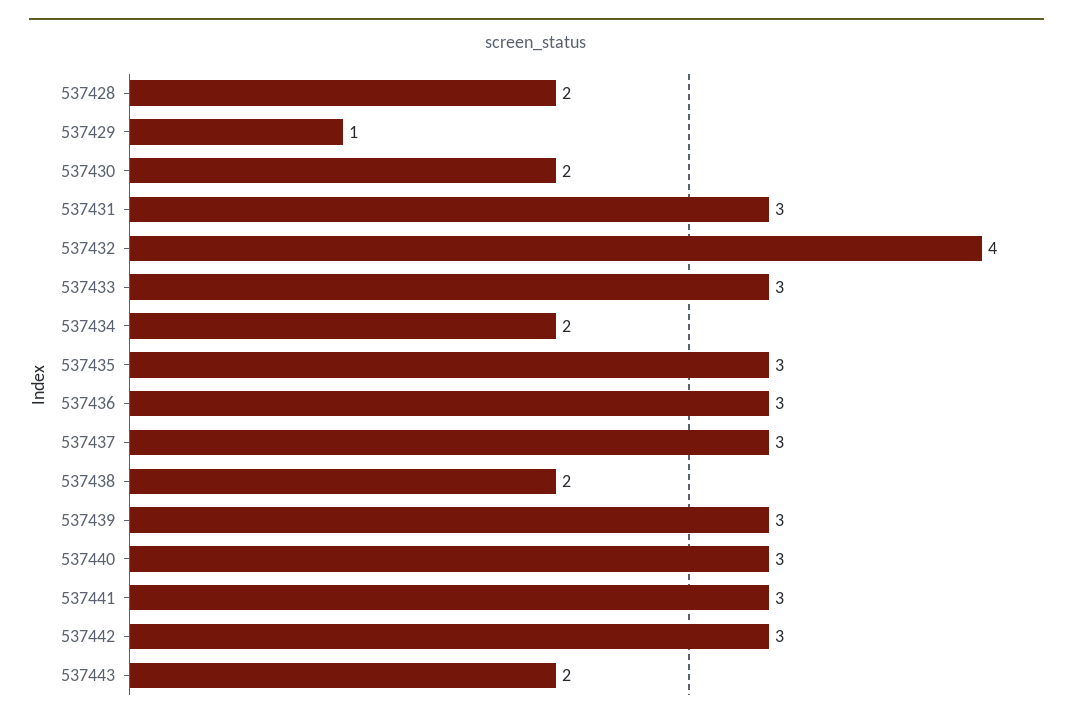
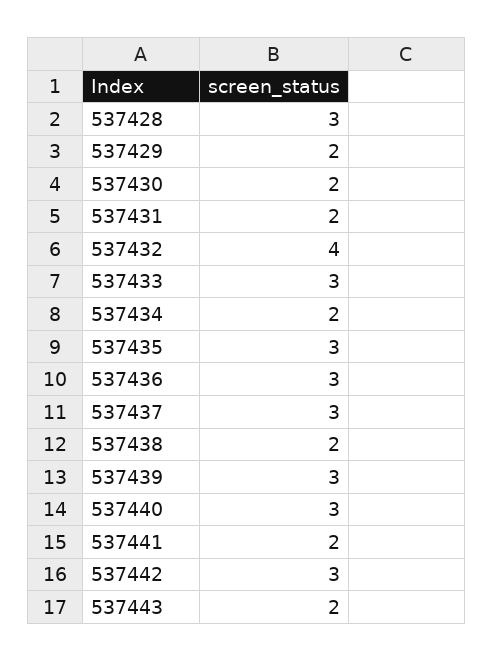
  {
-   "537428": 2,
+   "537428": 3,
-   "537429": 1,
+   "537429": 2,
    "537430": 2,
-   "537431": 3,
+   "537431": 2,
    "537432": 4,
    "537433": 3,
    "537434": 2,
    "537435": 3,
    "537436": 3,
    "537437": 3,
    "537438": 2,
    "537439": 3,
    "537440": 3,
-   "537441": 3,
+   "537441": 2,
    "537442": 3,
    "537443": 2
  }

